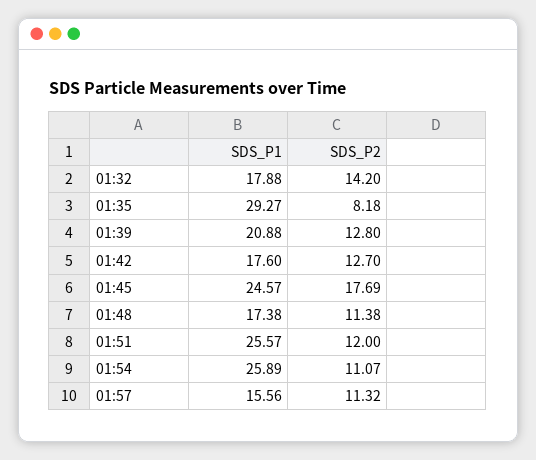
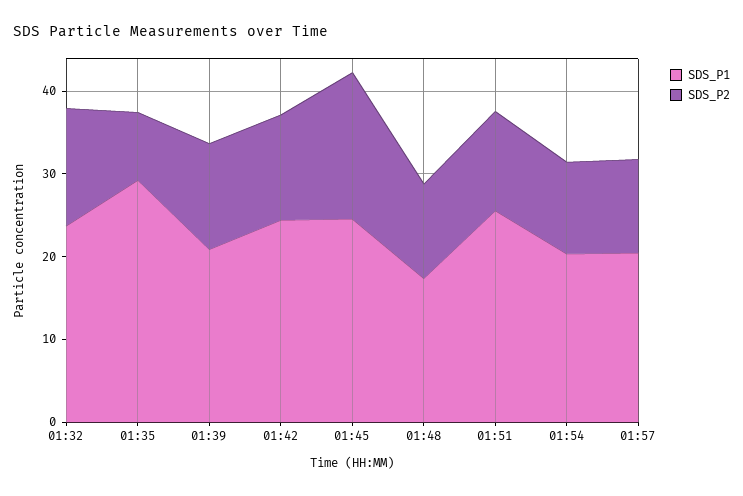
  {
    "SDS_P1": {
-     "01:32": 17.88,
+     "01:32": 24,
      "01:35": 29.27,
      "01:39": 20.88,
-     "01:42": 17.6,
+     "01:42": 24,
      "01:45": 24.57,
      "01:48": 17.38,
      "01:51": 25.57,
-     "01:54": 25.89,
+     "01:54": 20,
-     "01:57": 15.56
+     "01:57": 20
    },
    "SDS_P2": {
      "01:32": 14.2,
      "01:35": 8.18,
      "01:39": 12.8,
      "01:42": 12.7,
      "01:45": 17.69,
      "01:48": 11.38,
      "01:51": 12,
      "01:54": 11.07,
      "01:57": 11.32
    }
  }

